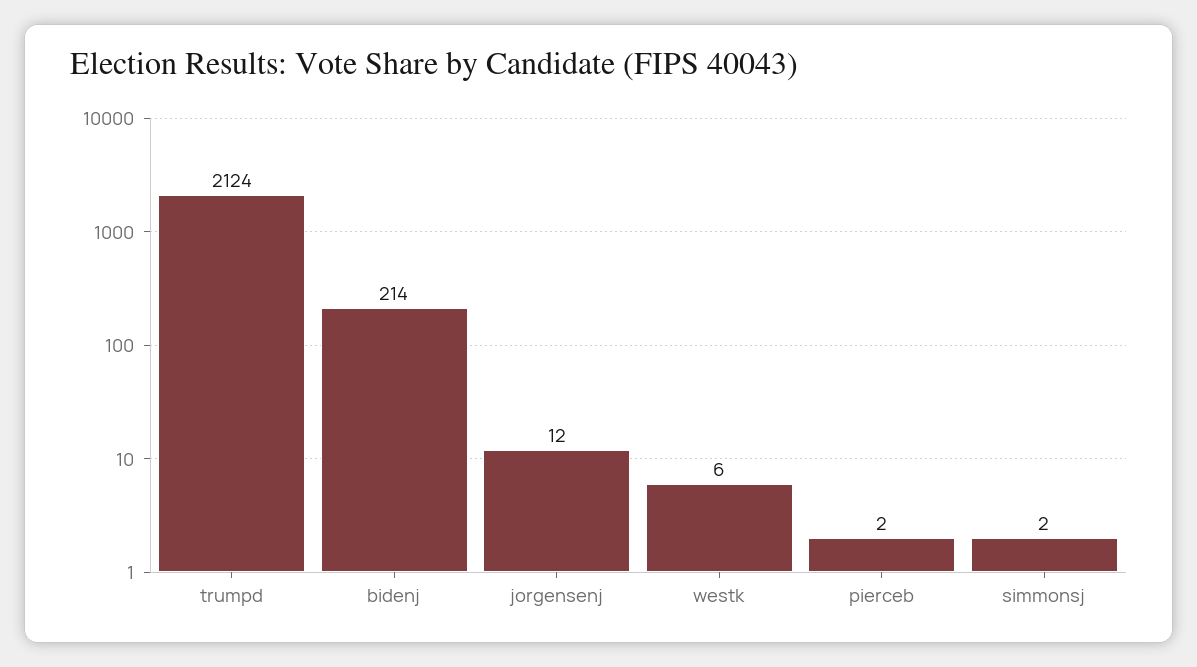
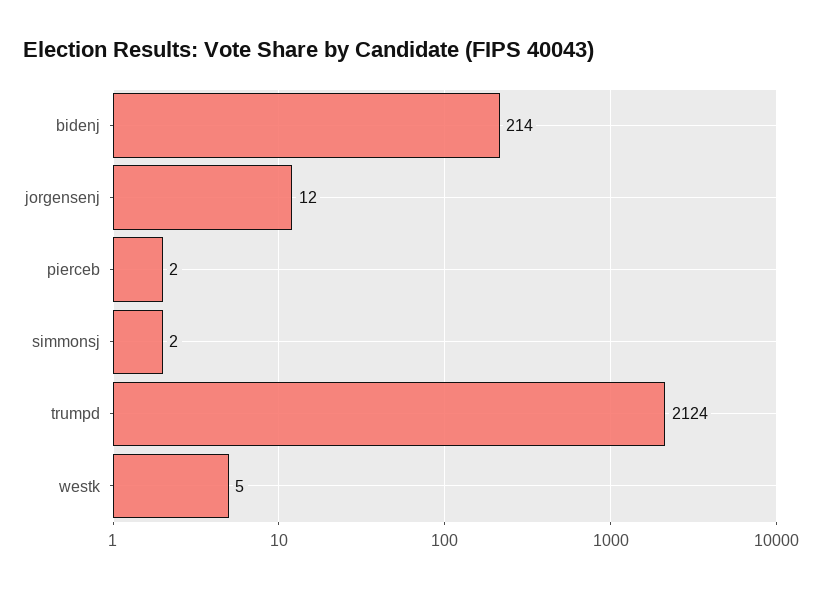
  {
    "trumpd": 2124,
    "bidenj": 214,
    "jorgensenj": 12,
-   "westk": 6,
+   "westk": 5,
    "pierceb": 2,
    "simmonsj": 2
  }

